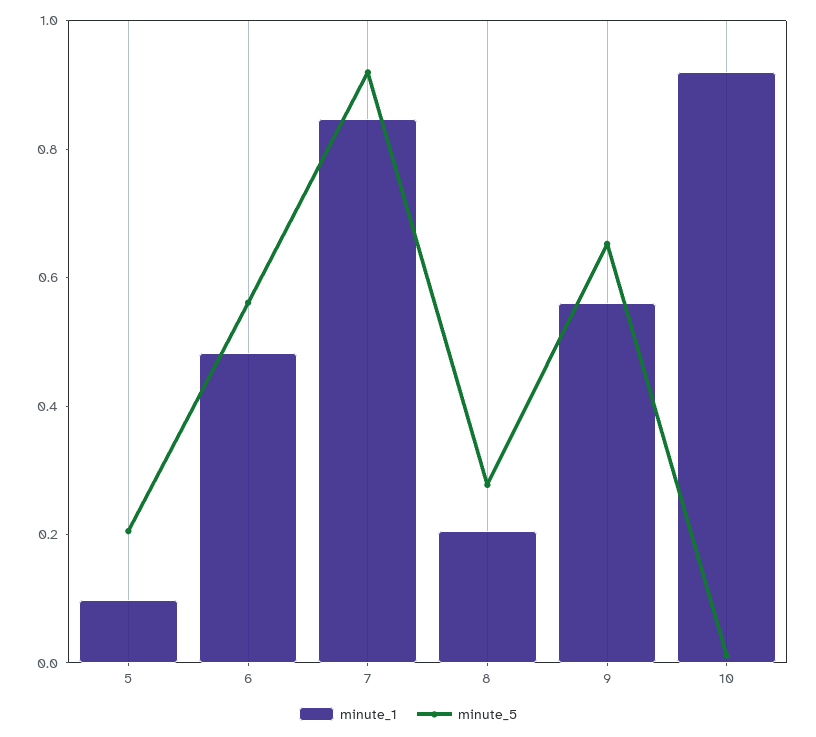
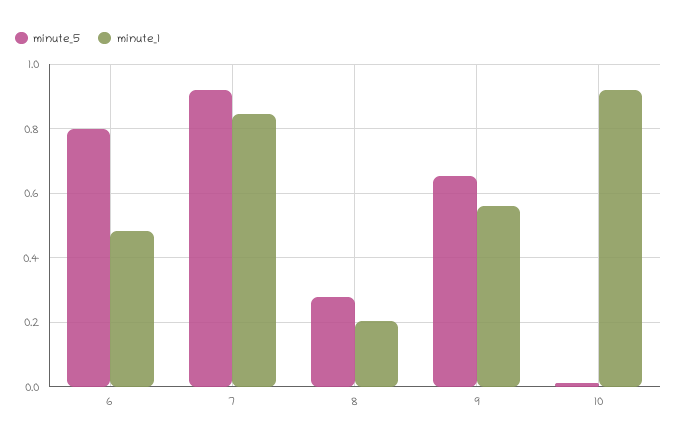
  {
    "minute_1": {
-     "5": 0.1,
      "6": 0.48,
      "7": 0.84,
      "8": 0.2,
      "9": 0.56,
      "10": 0.92
    },
    "minute_5": {
-     "5": 0.2,
-     "6": 0.55,
+     "6": 0.8,
      "7": 0.92,
      "8": 0.28,
      "9": 0.66,
      "10": 0.02
    }
  }

